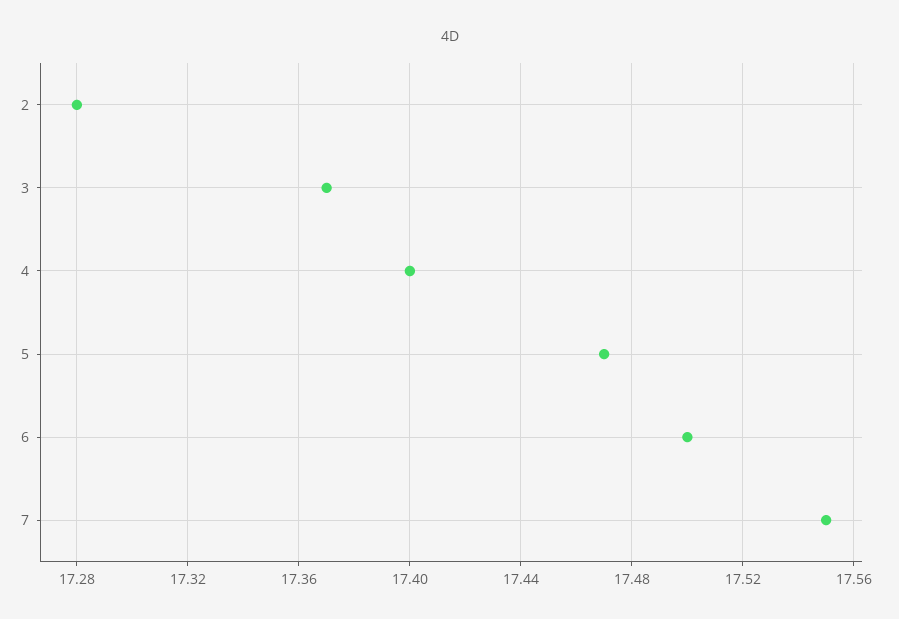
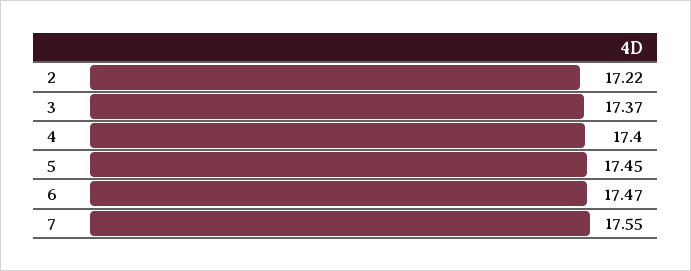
  {
-   "2": 17.28,
+   "2": 17.22,
    "3": 17.37,
    "4": 17.4,
-   "5": 17.47,
+   "5": 17.45,
-   "6": 17.5,
+   "6": 17.47,
    "7": 17.55
  }

